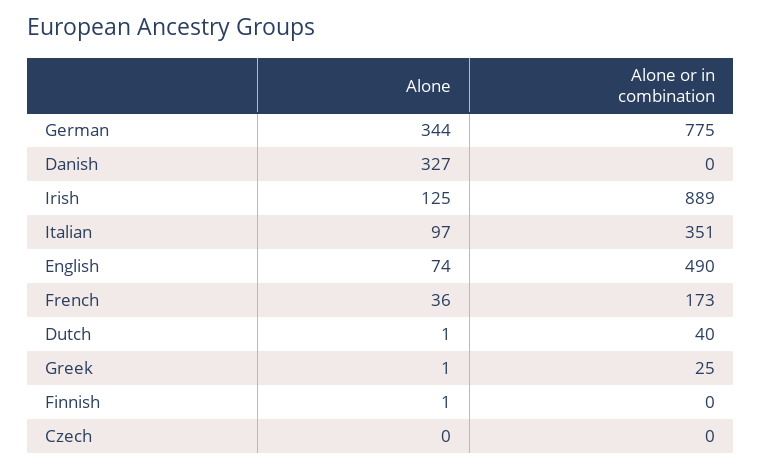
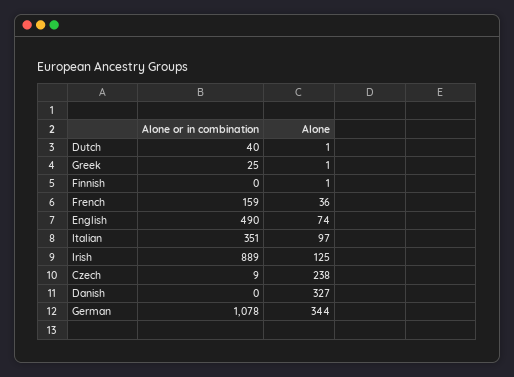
  {
    "Alone": {
      "German": 344,
      "Danish": 327,
      "Irish": 125,
      "Italian": 97,
      "English": 74,
      "French": 36,
      "Dutch": 1,
      "Greek": 1,
      "Finnish": 1,
-     "Czech": 0
+     "Czech": 238
    },
    "Alone or in combination": {
-     "German": 775,
+     "German": 1078,
      "Danish": 0,
      "Irish": 889,
      "Italian": 351,
      "English": 490,
-     "French": 173,
+     "French": 159,
      "Dutch": 40,
      "Greek": 25,
      "Finnish": 0,
-     "Czech": 0
+     "Czech": 9
    }
  }

